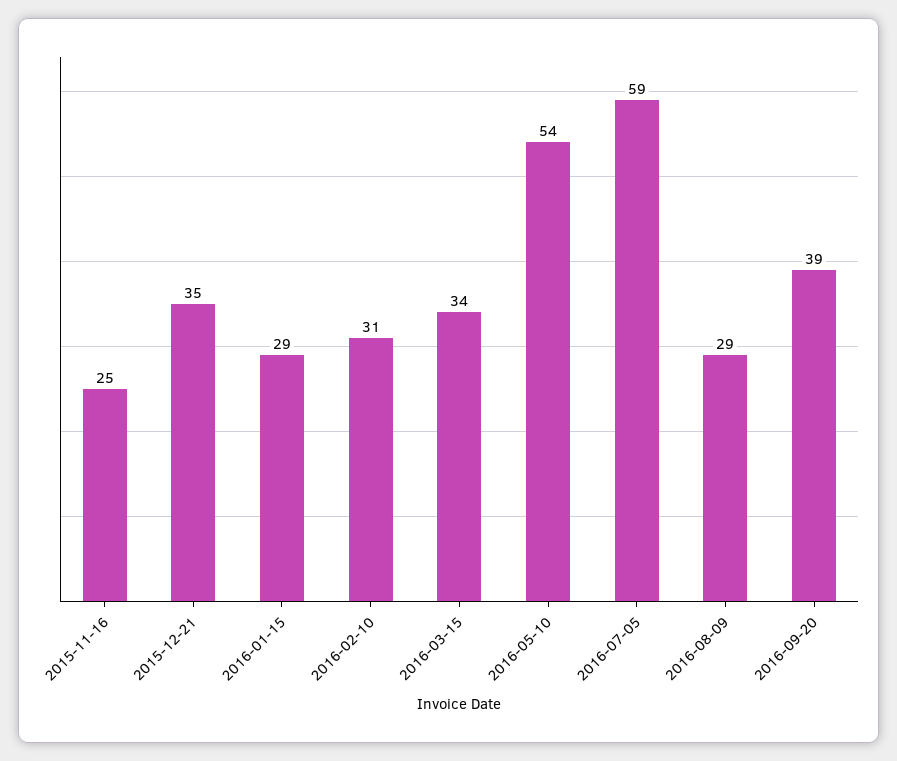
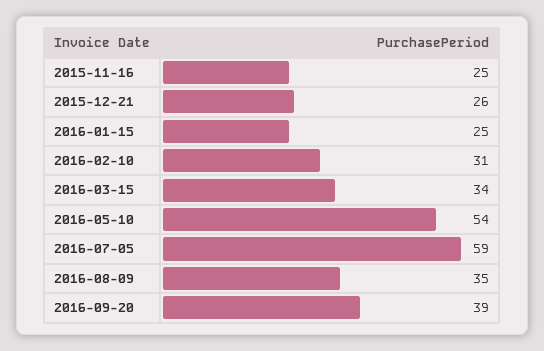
  {
    "2015-11-16": 25,
-   "2015-12-21": 35,
+   "2015-12-21": 26,
-   "2016-01-15": 29,
+   "2016-01-15": 25,
    "2016-02-10": 31,
    "2016-03-15": 34,
    "2016-05-10": 54,
    "2016-07-05": 59,
-   "2016-08-09": 29,
+   "2016-08-09": 35,
    "2016-09-20": 39
  }

